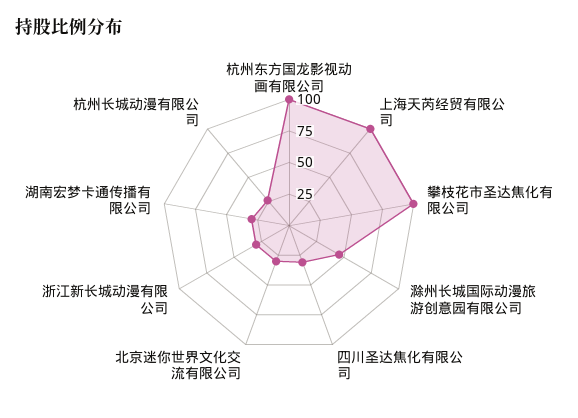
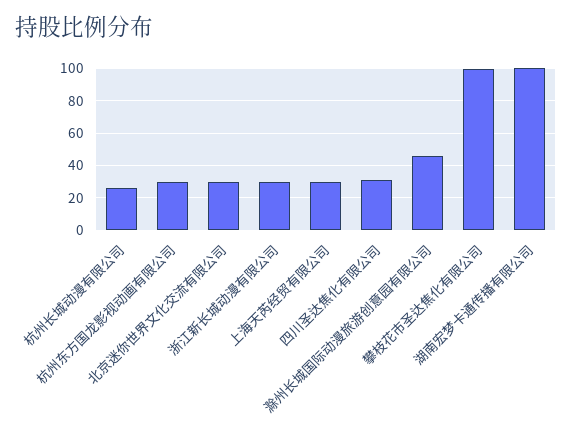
  {
-   "杭州东方国龙影视动画有限公司": 100,
+   "杭州东方国龙影视动画有限公司": 30,
-   "上海天芮经贸有限公司": 100,
+   "上海天芮经贸有限公司": 30,
    "攀枝花市圣达焦化有限公司": 100,
    "滁州长城国际动漫旅游创意园有限公司": 45,
    "四川圣达焦化有限公司": 30,
    "北京迷你世界文化交流有限公司": 30,
    "浙江新长城动漫有限公司": 30,
-   "湖南宏梦卡通传播有限公司": 25,
+   "湖南宏梦卡通传播有限公司": 100,
    "杭州长城动漫有限公司": 25
  }

